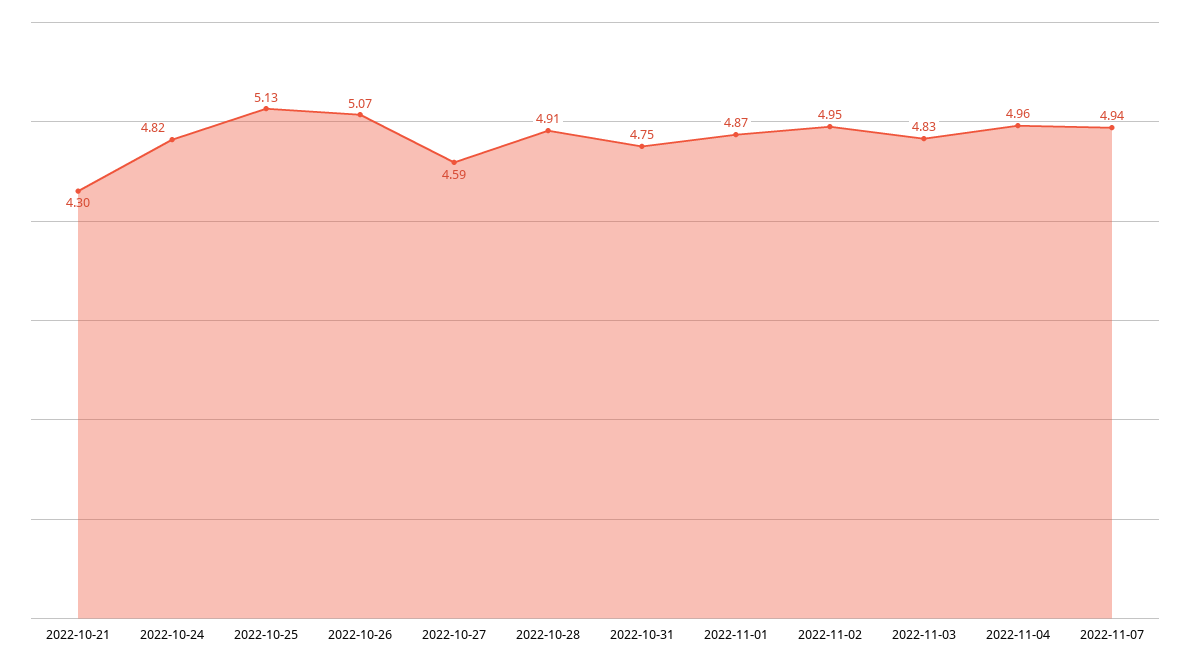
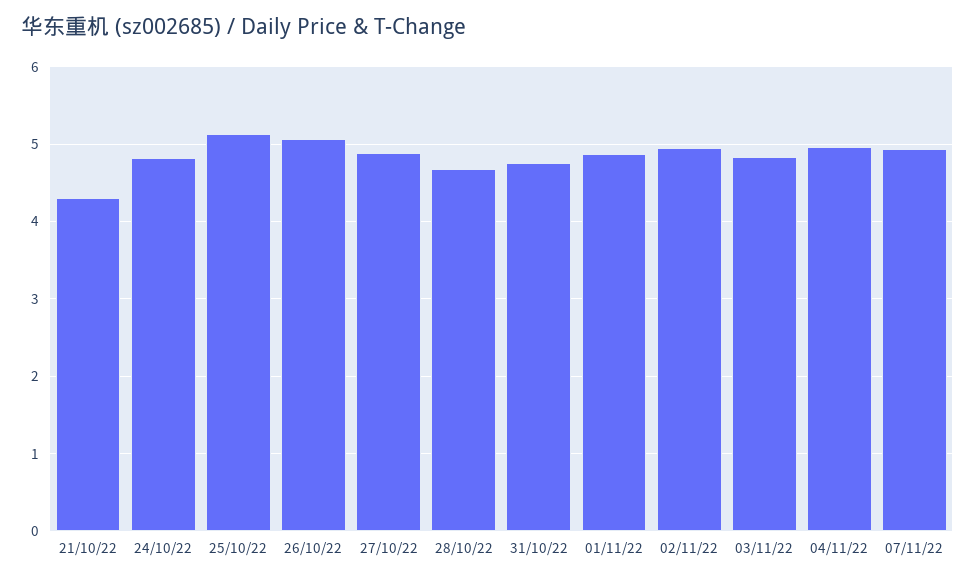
  {
    "2022-10-21": 4.3,
    "2022-10-24": 4.82,
    "2022-10-25": 5.13,
    "2022-10-26": 5.07,
-   "2022-10-27": 4.59,
+   "2022-10-27": 4.9,
-   "2022-10-28": 4.91,
+   "2022-10-28": 4.7,
    "2022-10-31": 4.75,
    "2022-11-01": 4.87,
    "2022-11-02": 4.95,
    "2022-11-03": 4.83,
    "2022-11-04": 4.96,
    "2022-11-07": 4.94
  }

